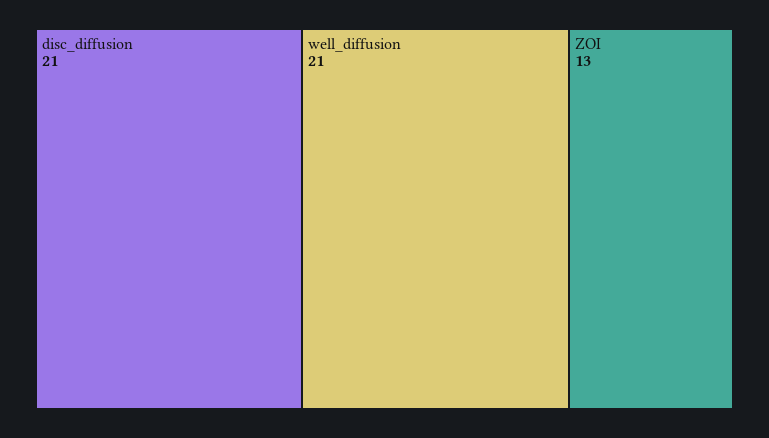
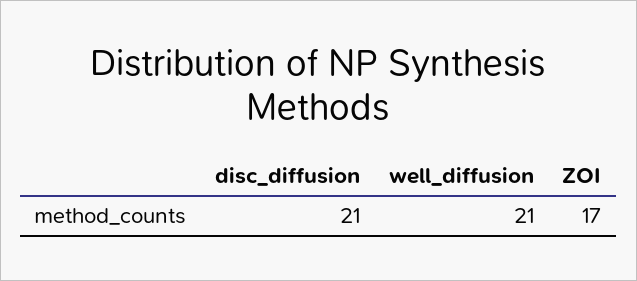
  {
    "disc_diffusion": 21,
    "well_diffusion": 21,
-   "ZOI": 13
+   "ZOI": 17
  }

